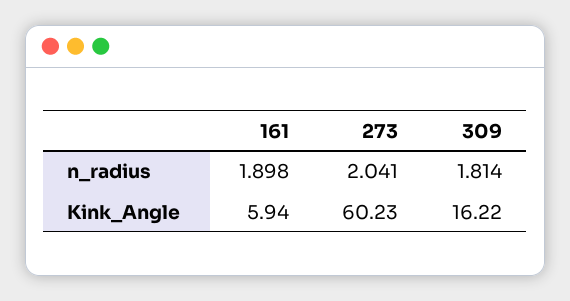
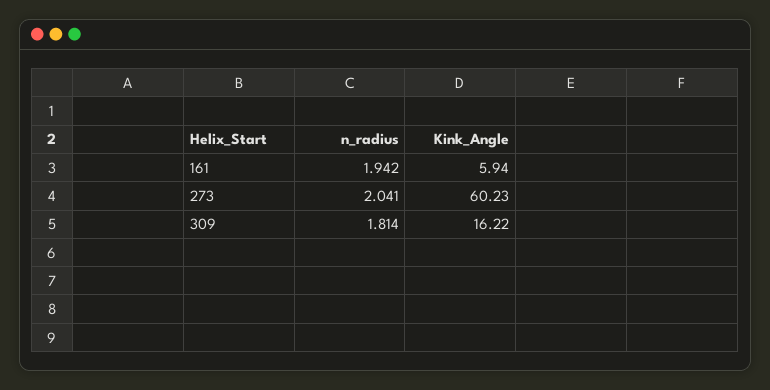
  {
    "161": {
-     "n_radius": 1.898,
+     "n_radius": 1.942,
      "Kink_Angle": 5.94
    },
    "273": {
      "n_radius": 2.041,
      "Kink_Angle": 60.23
    },
    "309": {
      "n_radius": 1.814,
      "Kink_Angle": 16.22
    }
  }

